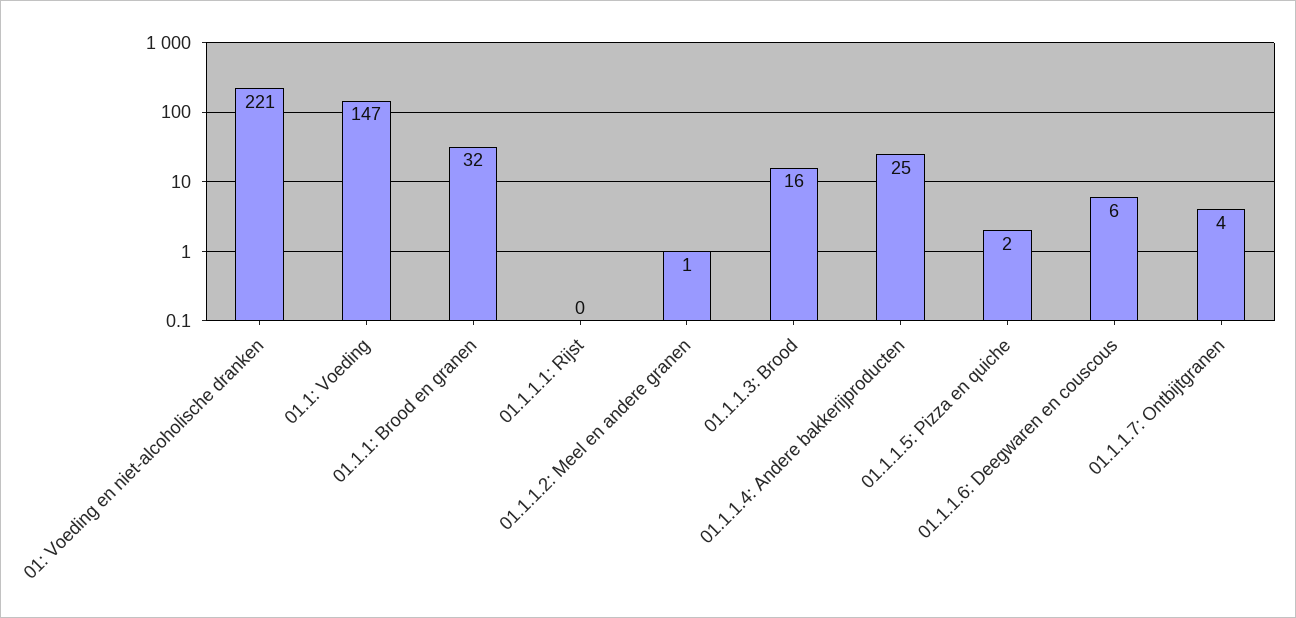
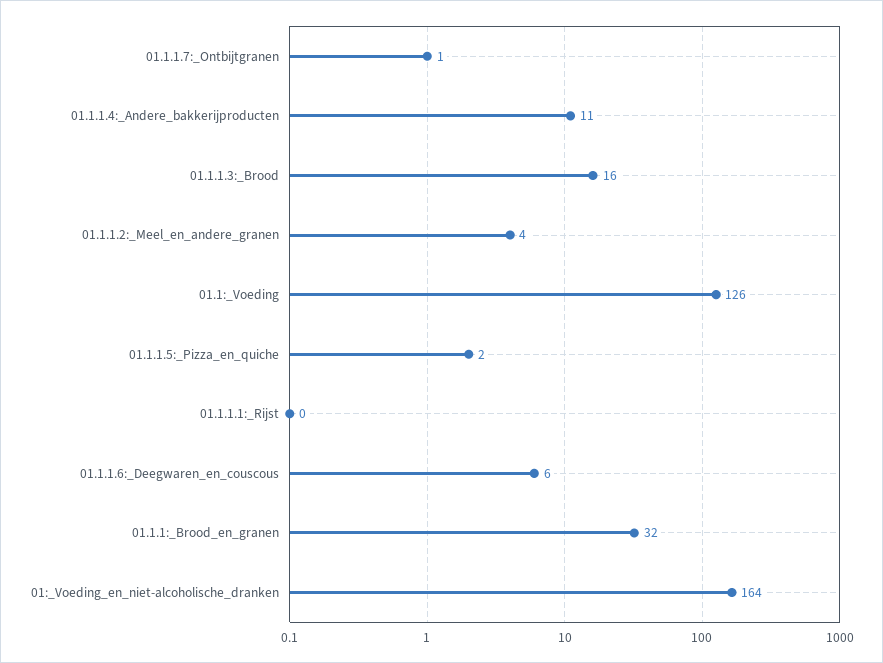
  {
-   "01: Voeding en niet-alcoholische dranken": 221,
+   "01: Voeding en niet-alcoholische dranken": 164,
-   "01.1: Voeding": 147,
+   "01.1: Voeding": 126,
    "01.1.1: Brood en granen": 32,
    "01.1.1.1: Rijst": 0,
-   "01.1.1.2: Meel en andere granen": 1,
+   "01.1.1.2: Meel en andere granen": 4,
    "01.1.1.3: Brood": 16,
-   "01.1.1.4: Andere bakkerijproducten": 25,
+   "01.1.1.4: Andere bakkerijproducten": 11,
    "01.1.1.5: Pizza en quiche": 2,
    "01.1.1.6: Deegwaren en couscous": 6,
-   "01.1.1.7: Ontbijtgranen": 4
+   "01.1.1.7: Ontbijtgranen": 1
  }

